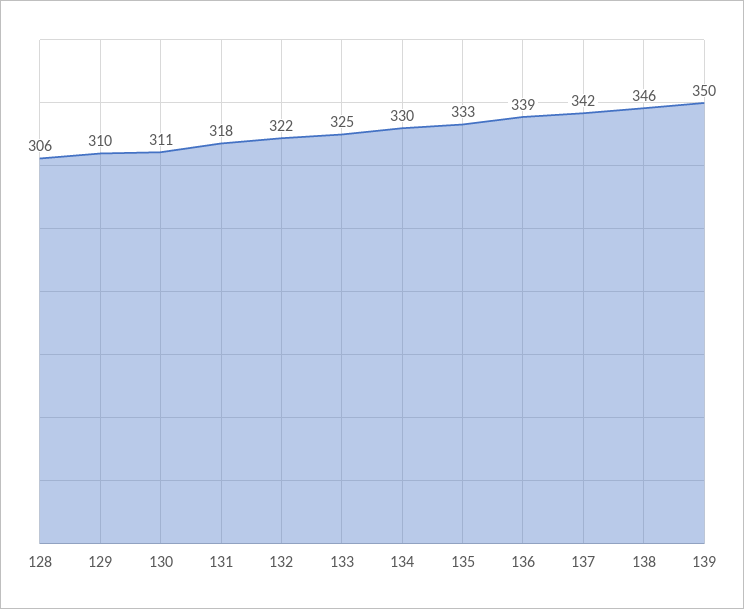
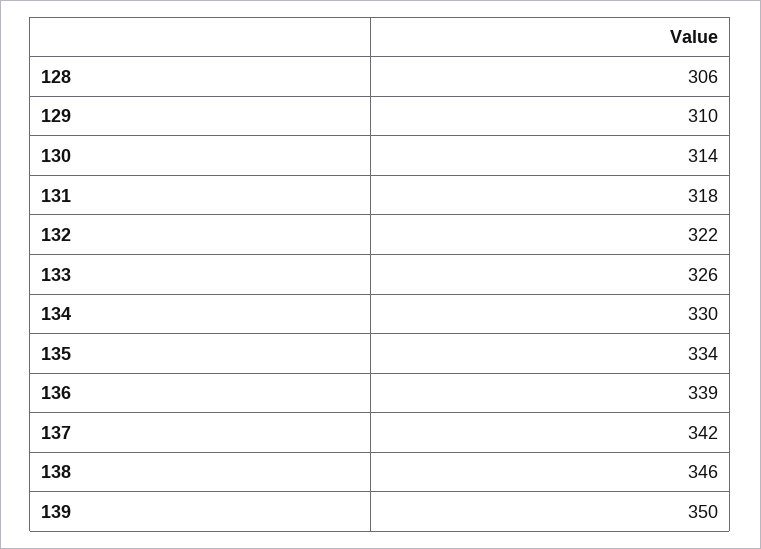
  {
    "128": 306,
    "129": 310,
-   "130": 311,
+   "130": 314,
    "131": 318,
    "132": 322,
-   "133": 325,
+   "133": 326,
    "134": 330,
-   "135": 333,
+   "135": 334,
    "136": 339,
    "137": 342,
    "138": 346,
    "139": 350
  }

